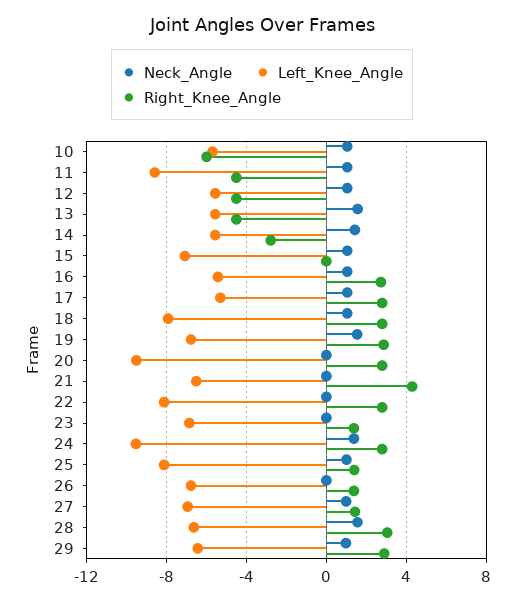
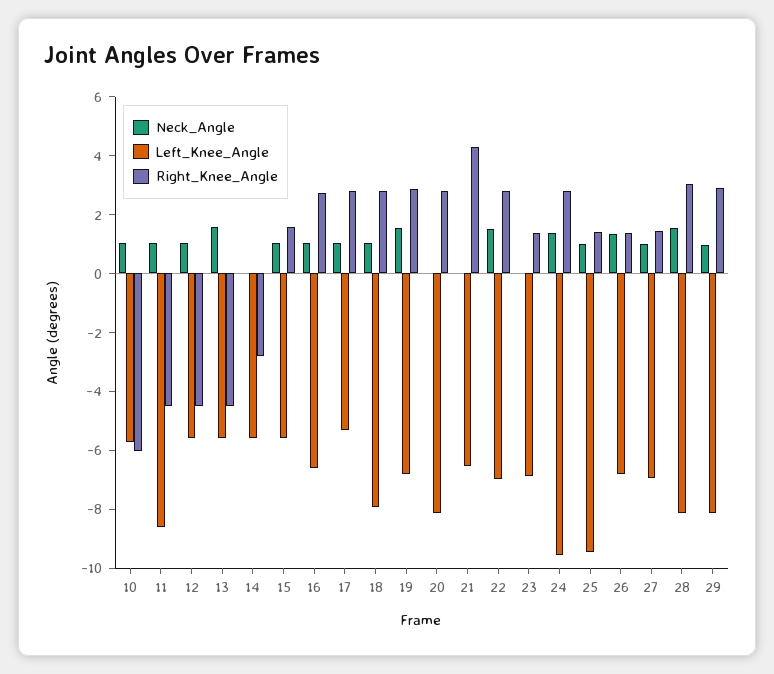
  {
    "Neck_Angle": {
      "10": 1,
      "11": 1,
      "12": 1,
      "13": 1.5,
-     "14": 1.5,
+     "14": 0,
      "15": 1,
      "16": 1,
      "17": 1,
      "18": 1,
      "19": 1.5,
      "20": 0,
      "21": 0,
-     "22": 0,
+     "22": 1.5,
      "23": 0,
      "24": 1.5,
      "25": 1,
-     "26": 0,
+     "26": 1.5,
      "27": 1,
      "28": 1.5,
      "29": 1
    },
    "Left_Knee_Angle": {
      "10": -5.5,
      "11": -8.5,
      "12": -5.5,
      "13": -5.5,
      "14": -5.5,
-     "15": -7,
+     "15": -5.5,
-     "16": -5.5,
+     "16": -6.5,
      "17": -5.5,
      "18": -8,
      "19": -7,
-     "20": -9.5,
+     "20": -8,
      "21": -6.5,
-     "22": -8,
+     "22": -7,
      "23": -7,
      "24": -9.5,
-     "25": -8,
+     "25": -9.5,
      "26": -7,
      "27": -7,
-     "28": -6.5,
+     "28": -8,
-     "29": -6.5
+     "29": -8
    },
    "Right_Knee_Angle": {
      "10": -6,
      "11": -4.5,
      "12": -4.5,
      "13": -4.5,
      "14": -3,
-     "15": 0,
+     "15": 1.5,
      "16": 2.5,
      "17": 3,
      "18": 3,
      "19": 3,
      "20": 3,
      "21": 4.5,
      "22": 3,
      "23": 1.5,
      "24": 3,
      "25": 1.5,
      "26": 1.5,
      "27": 1.5,
      "28": 3,
      "29": 3
    }
  }

